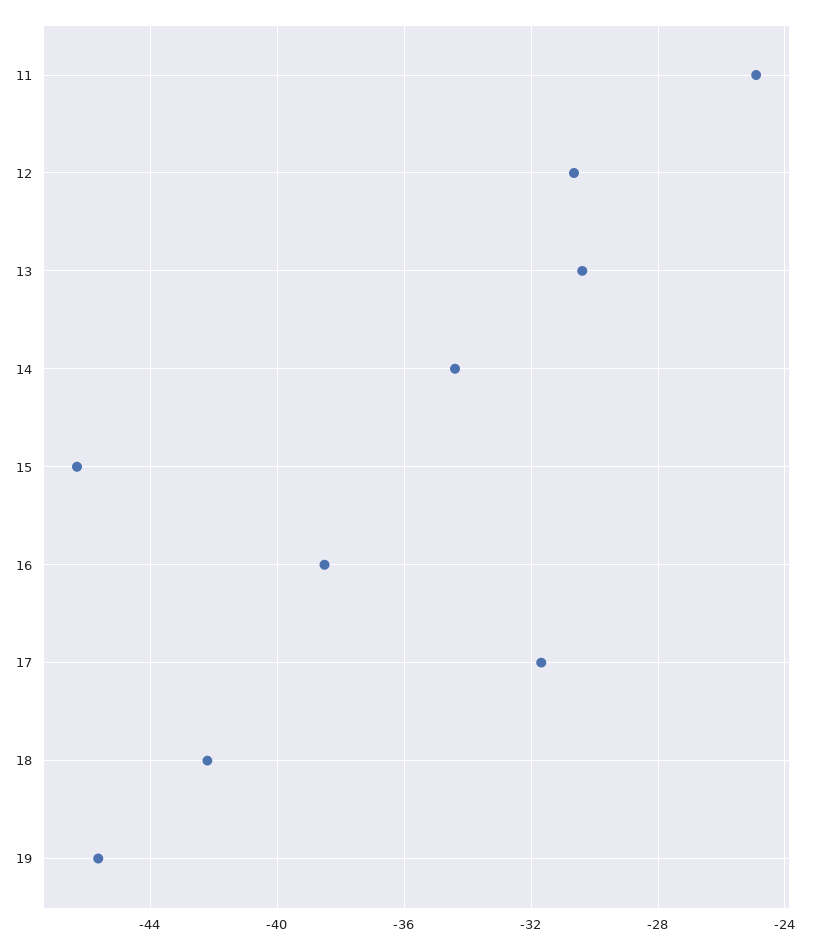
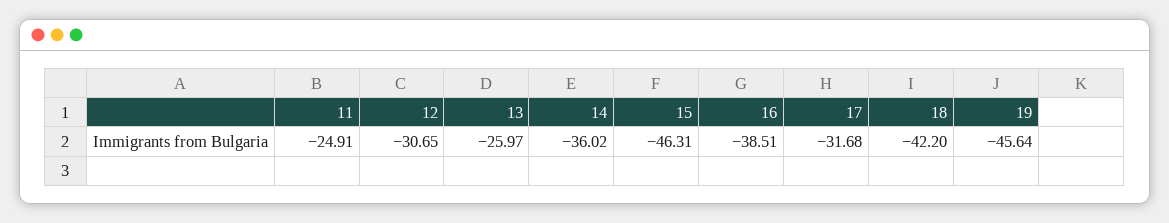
  {
    "11": -24.91,
    "12": -30.65,
-   "13": -30.5,
+   "13": -25.97,
-   "14": -34.5,
+   "14": -36.02,
    "15": -46.31,
    "16": -38.51,
    "17": -31.68,
    "18": -42.2,
    "19": -45.64
  }

